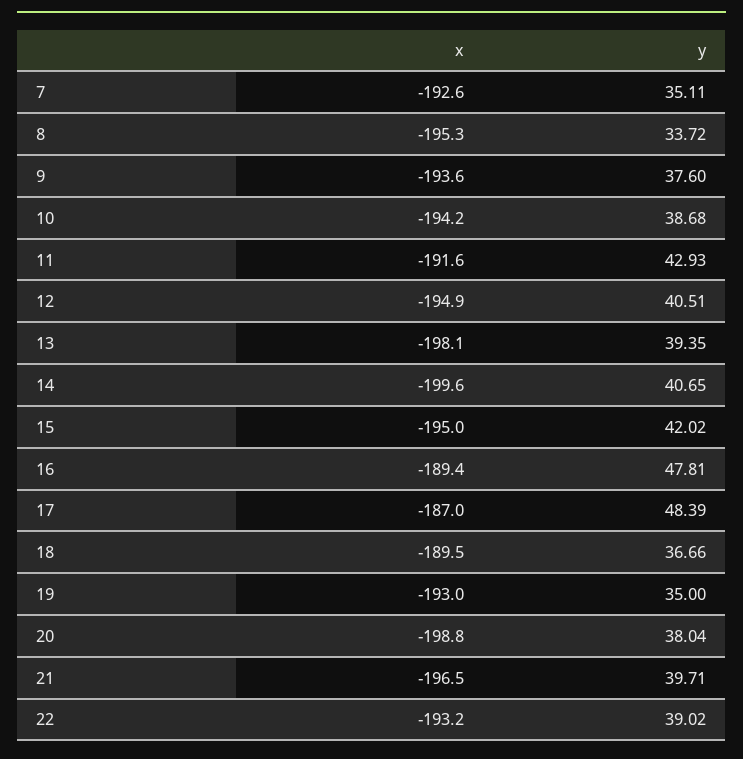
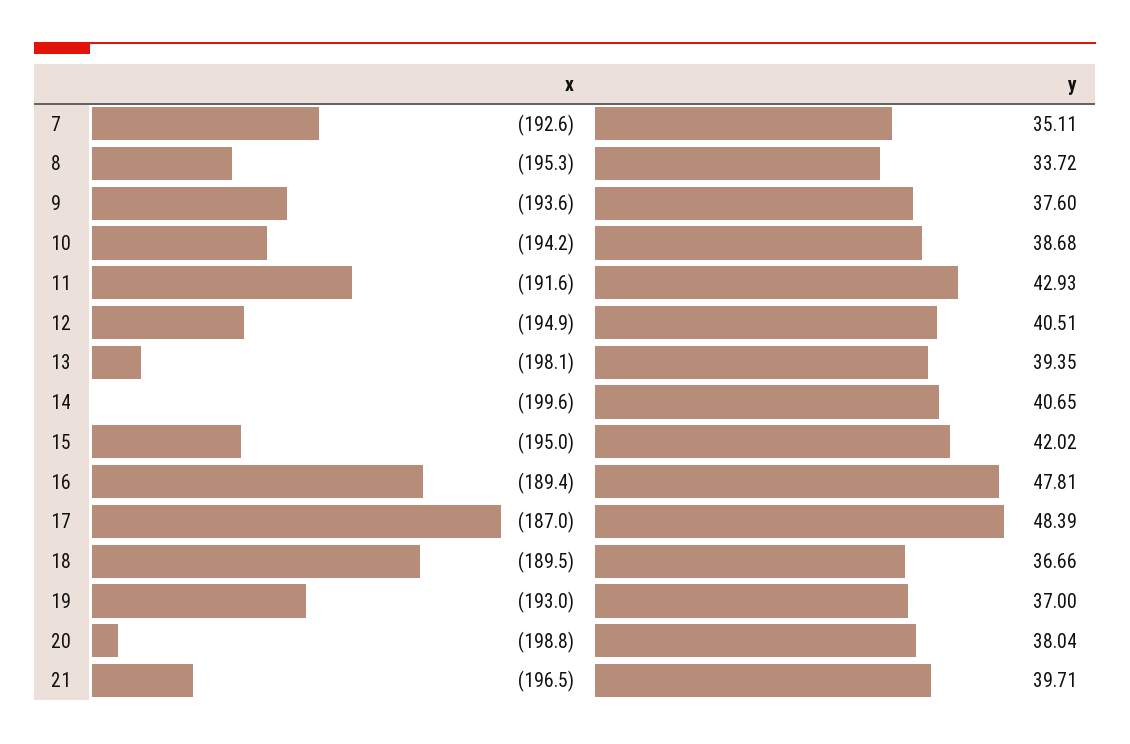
  {
    "x": {
      "7": -192.6,
      "8": -195.3,
      "9": -193.6,
      "10": -194.2,
      "11": -191.6,
      "12": -194.9,
      "13": -198.1,
      "14": -199.6,
      "15": -195,
      "16": -189.4,
      "17": -187,
      "18": -189.5,
      "19": -193,
      "20": -198.8,
-     "21": -196.5,
+     "21": -196.5
-     "22": -193.2
    },
    "y": {
      "7": 35.11,
      "8": 33.72,
      "9": 37.6,
      "10": 38.68,
      "11": 42.93,
      "12": 40.51,
      "13": 39.35,
      "14": 40.65,
      "15": 42.02,
      "16": 47.81,
      "17": 48.39,
      "18": 36.66,
-     "19": 35,
+     "19": 37,
      "20": 38.04,
-     "21": 39.71,
+     "21": 39.71
-     "22": 39.02
    }
  }

